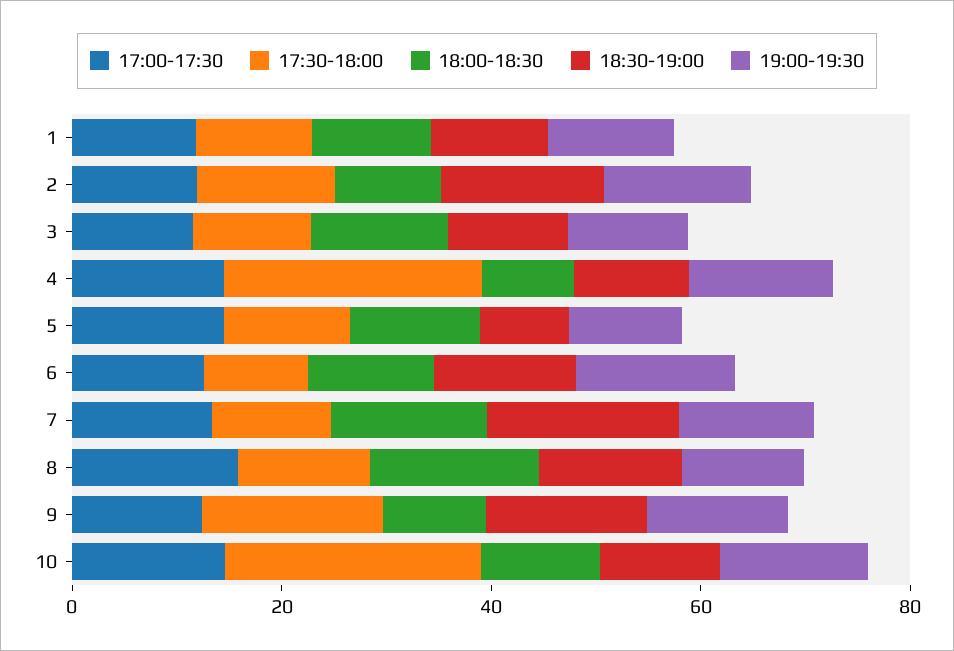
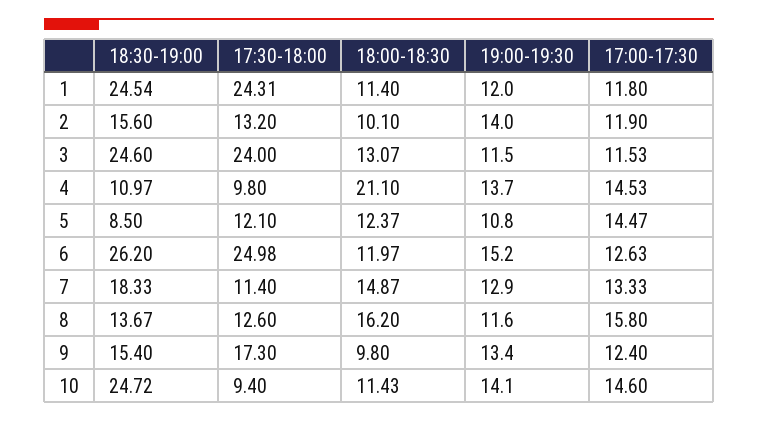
  {
    "17:00-17:30": {
      "1": 11.8,
      "2": 11.9,
      "3": 11.53,
      "4": 14.53,
      "5": 14.47,
      "6": 12.63,
      "7": 13.33,
      "8": 15.8,
      "9": 12.4,
      "10": 14.6
    },
    "17:30-18:00": {
-     "1": 10,
+     "1": 24.31,
      "2": 13.2,
-     "3": 10,
+     "3": 24,
-     "4": 25,
+     "4": 9.8,
      "5": 12.1,
-     "6": 10,
+     "6": 24.98,
      "7": 11.4,
      "8": 12.6,
      "9": 17.3,
-     "10": 25
+     "10": 9.4
    },
    "18:00-18:30": {
      "1": 11.4,
      "2": 10.1,
      "3": 13.07,
-     "4": 10,
+     "4": 21.1,
      "5": 12.37,
      "6": 11.97,
      "7": 14.87,
      "8": 16.2,
      "9": 9.8,
      "10": 11.43
    },
    "18:30-19:00": {
-     "1": 10,
+     "1": 24.54,
      "2": 15.6,
-     "3": 10,
+     "3": 24.6,
      "4": 10.97,
      "5": 8.5,
-     "6": 15,
+     "6": 26.2,
      "7": 18.33,
      "8": 13.67,
      "9": 15.4,
-     "10": 10
+     "10": 24.72
    },
    "19:00-19:30": {
      "1": 12,
      "2": 14,
      "3": 11.5,
      "4": 13.7,
      "5": 10.8,
      "6": 15.2,
      "7": 12.9,
      "8": 11.6,
      "9": 13.4,
      "10": 14.1
    }
  }

